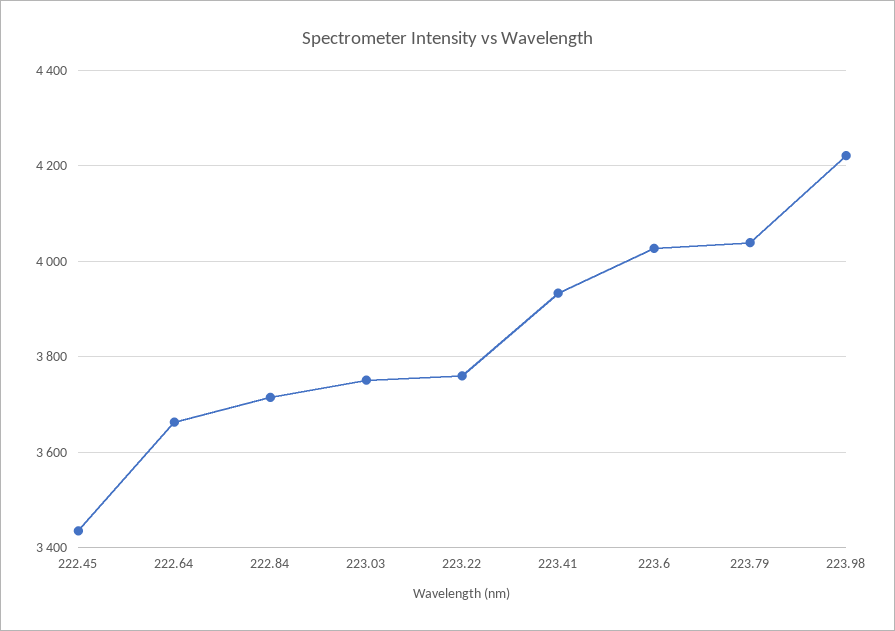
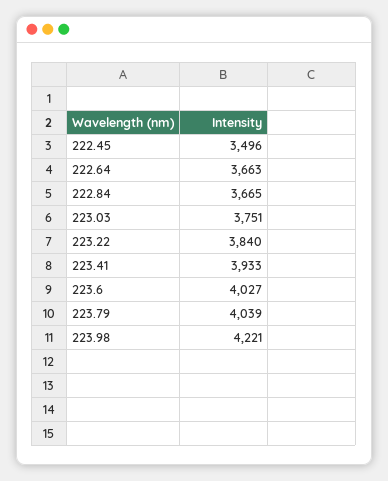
  {
-   "222.45": 3440,
+   "222.45": 3496,
    "222.64": 3663,
-   "222.84": 3720,
+   "222.84": 3665,
    "223.03": 3751,
-   "223.22": 3760,
+   "223.22": 3840,
    "223.41": 3933,
    "223.6": 4027,
    "223.79": 4039,
    "223.98": 4221
  }

